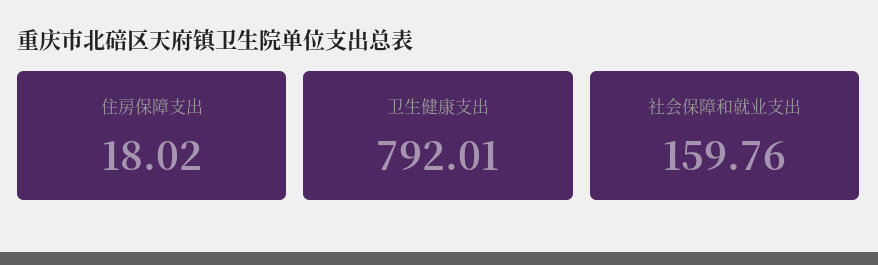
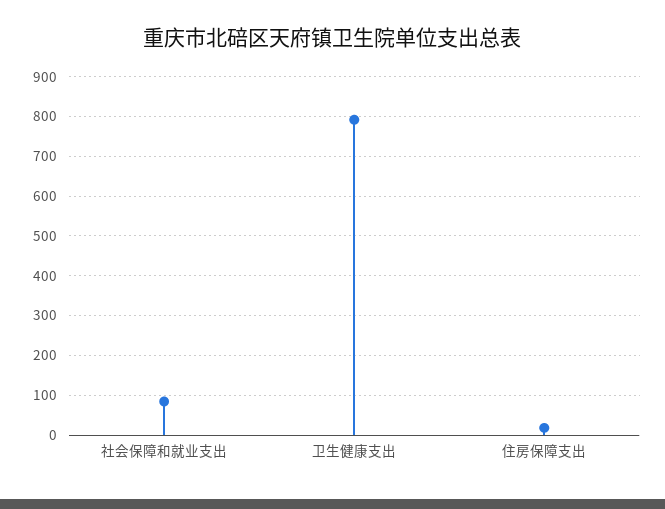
  {
    "住房保障支出": 18.02,
    "卫生健康支出": 792.01,
-   "社会保障和就业支出": 159.76
+   "社会保障和就业支出": 80
  }

